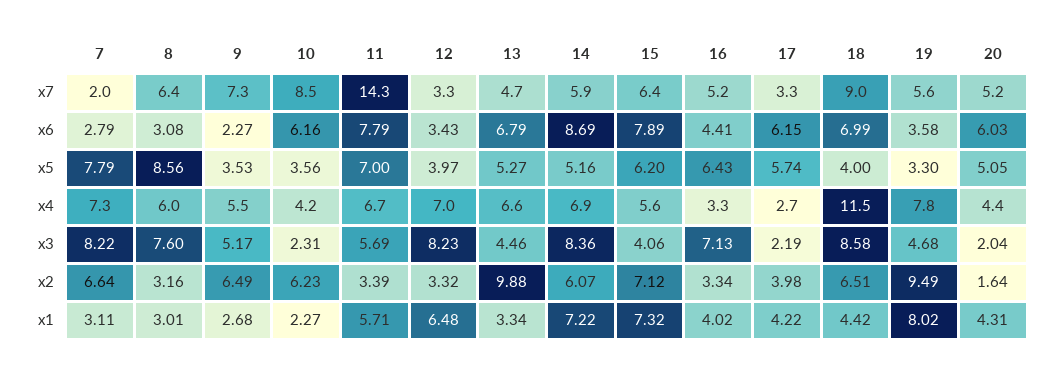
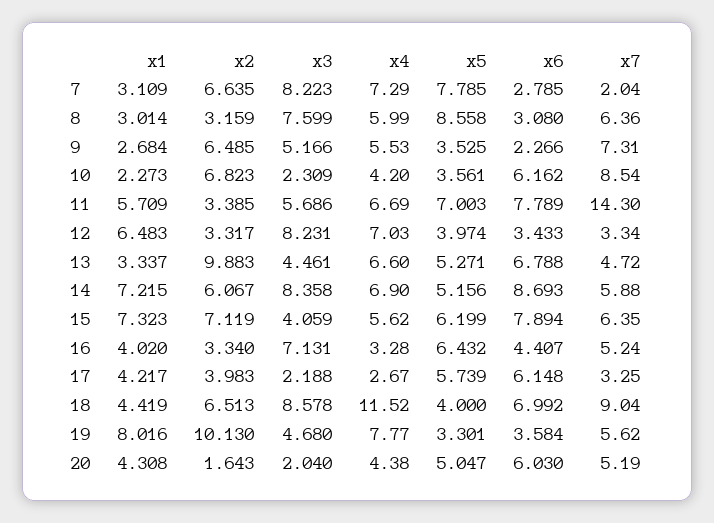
  {
    "7": {
      "x7": 2.04,
      "x6": 2.785,
      "x5": 7.785,
      "x4": 7.29,
      "x3": 8.223,
      "x2": 6.635,
      "x1": 3.109
    },
    "8": {
      "x7": 6.36,
      "x6": 3.08,
      "x5": 8.558,
      "x4": 5.99,
      "x3": 7.599,
      "x2": 3.159,
      "x1": 3.014
    },
    "9": {
      "x7": 7.31,
      "x6": 2.266,
      "x5": 3.525,
      "x4": 5.53,
      "x3": 5.166,
      "x2": 6.485,
      "x1": 2.684
    },
    "10": {
      "x7": 8.54,
      "x6": 6.162,
      "x5": 3.561,
      "x4": 4.2,
      "x3": 2.309,
-     "x2": 6.23,
+     "x2": 6.823,
      "x1": 2.273
    },
    "11": {
      "x7": 14.3,
      "x6": 7.789,
      "x5": 7.003,
      "x4": 6.69,
      "x3": 5.686,
      "x2": 3.385,
      "x1": 5.709
    },
    "12": {
      "x7": 3.34,
      "x6": 3.433,
      "x5": 3.974,
      "x4": 7.03,
      "x3": 8.231,
      "x2": 3.317,
      "x1": 6.483
    },
    "13": {
      "x7": 4.72,
      "x6": 6.788,
      "x5": 5.271,
      "x4": 6.6,
      "x3": 4.461,
      "x2": 9.883,
      "x1": 3.337
    },
    "14": {
      "x7": 5.88,
      "x6": 8.693,
      "x5": 5.156,
      "x4": 6.9,
      "x3": 8.358,
      "x2": 6.067,
      "x1": 7.215
    },
    "15": {
      "x7": 6.35,
      "x6": 7.894,
      "x5": 6.199,
      "x4": 5.62,
      "x3": 4.059,
      "x2": 7.119,
      "x1": 7.323
    },
    "16": {
      "x7": 5.24,
      "x6": 4.407,
      "x5": 6.432,
      "x4": 3.28,
      "x3": 7.131,
      "x2": 3.34,
      "x1": 4.02
    },
    "17": {
      "x7": 3.25,
      "x6": 6.148,
      "x5": 5.739,
      "x4": 2.67,
      "x3": 2.188,
      "x2": 3.983,
      "x1": 4.217
    },
    "18": {
      "x7": 9.04,
      "x6": 6.992,
      "x5": 4,
      "x4": 11.52,
      "x3": 8.578,
      "x2": 6.513,
      "x1": 4.419
    },
    "19": {
      "x7": 5.62,
      "x6": 3.584,
      "x5": 3.301,
      "x4": 7.77,
      "x3": 4.68,
-     "x2": 9.49,
+     "x2": 10.13,
      "x1": 8.016
    },
    "20": {
      "x7": 5.19,
      "x6": 6.03,
      "x5": 5.047,
      "x4": 4.38,
      "x3": 2.04,
      "x2": 1.643,
      "x1": 4.308
    }
  }

